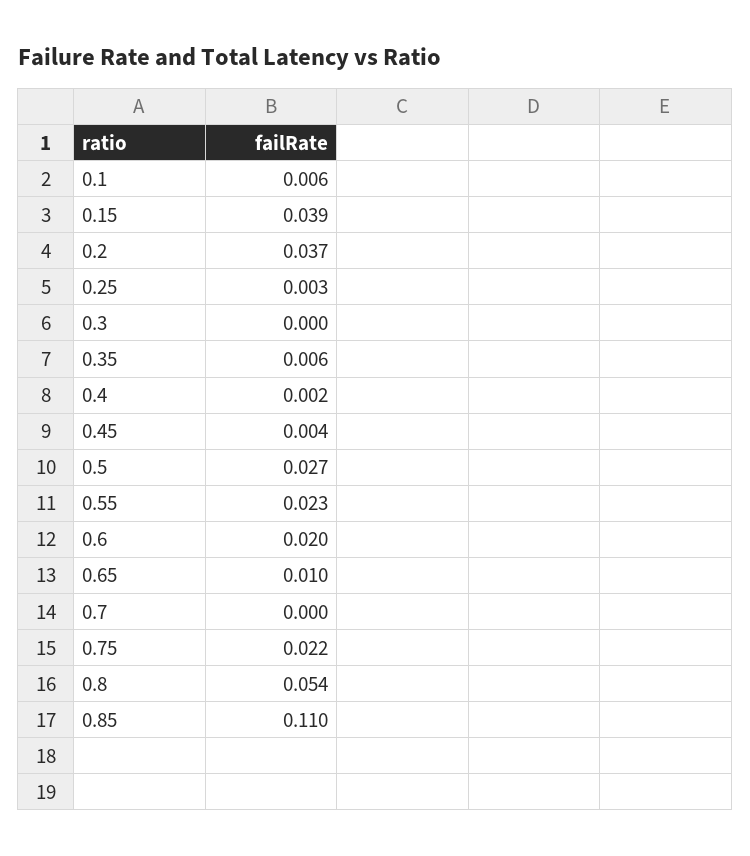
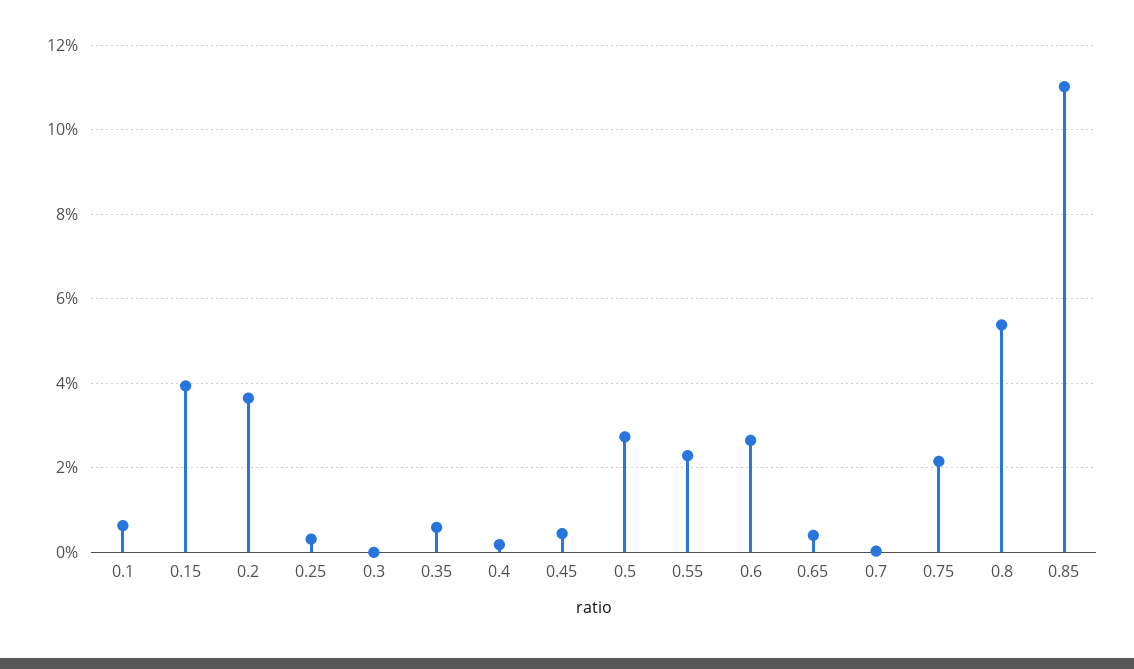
  {
    "0.1": 0.006,
    "0.15": 0.039,
    "0.2": 0.037,
    "0.25": 0.003,
    "0.3": 0,
    "0.35": 0.006,
    "0.4": 0.002,
    "0.45": 0.004,
    "0.5": 0.027,
    "0.55": 0.023,
-   "0.6": 0.02,
+   "0.6": 0.026,
-   "0.65": 0.01,
+   "0.65": 0.004,
    "0.7": 0,
    "0.75": 0.022,
    "0.8": 0.054,
    "0.85": 0.11
  }

